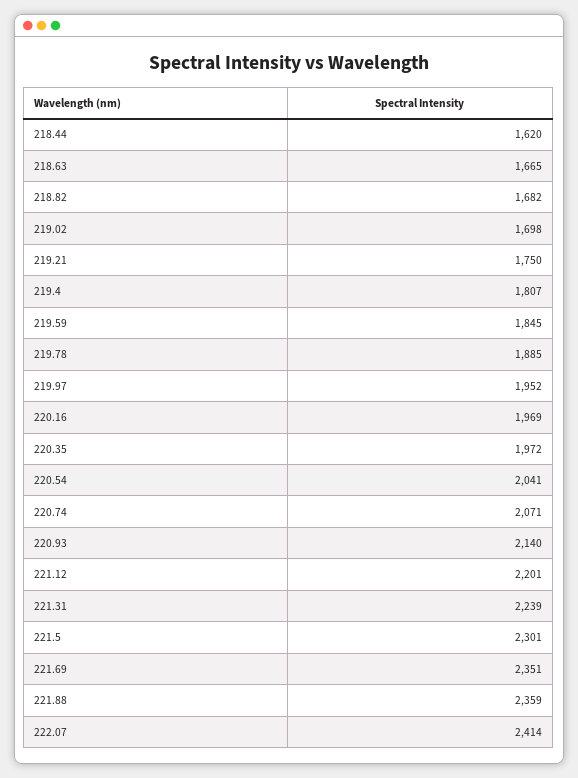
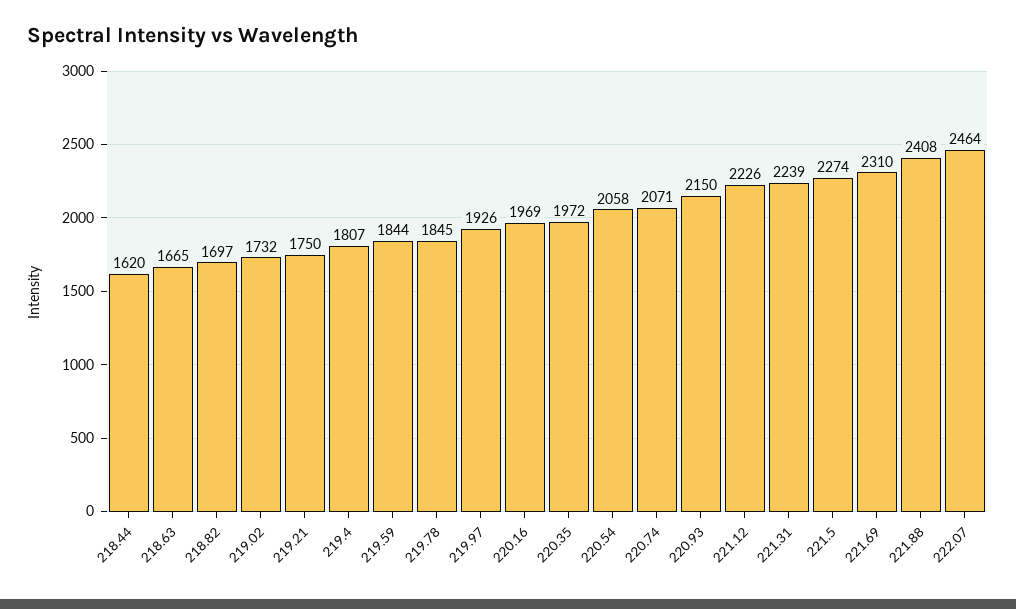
  {
    "218.44": 1620,
    "218.63": 1665,
-   "218.82": 1682,
+   "218.82": 1697,
-   "219.02": 1698,
+   "219.02": 1732,
    "219.21": 1750,
    "219.4": 1807,
-   "219.59": 1845,
+   "219.59": 1844,
-   "219.78": 1885,
+   "219.78": 1845,
-   "219.97": 1952,
+   "219.97": 1926,
    "220.16": 1969,
    "220.35": 1972,
-   "220.54": 2041,
+   "220.54": 2058,
    "220.74": 2071,
-   "220.93": 2140,
+   "220.93": 2150,
-   "221.12": 2201,
+   "221.12": 2226,
    "221.31": 2239,
-   "221.5": 2301,
+   "221.5": 2274,
-   "221.69": 2351,
+   "221.69": 2310,
-   "221.88": 2359,
+   "221.88": 2408,
-   "222.07": 2414
+   "222.07": 2464
  }

